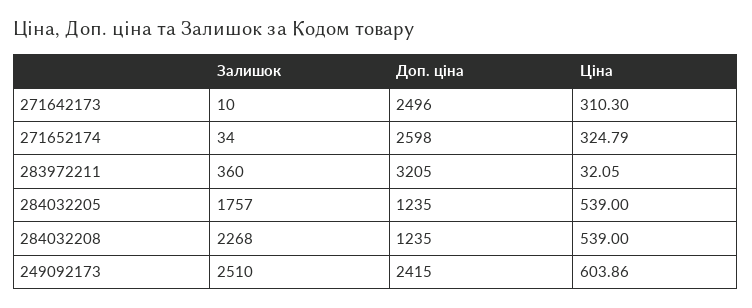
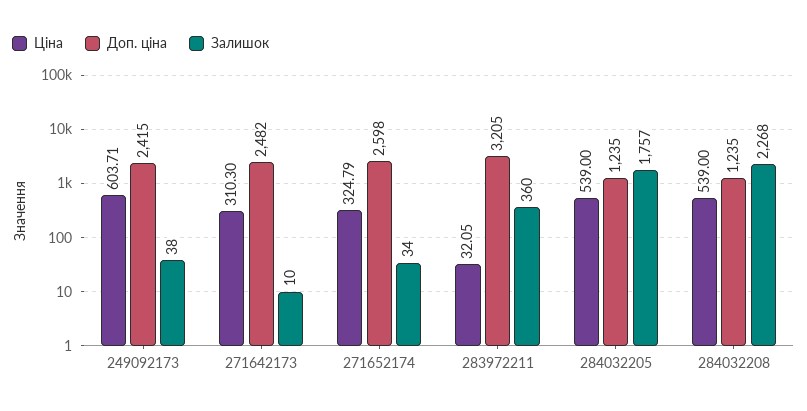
  {
    "Залишок": {
      "271642173": 10,
      "271652174": 34,
      "283972211": 360,
      "284032205": 1757,
      "284032208": 2268,
-     "249092173": 2510
+     "249092173": 38
    },
    "Доп. ціна": {
-     "271642173": 2496,
+     "271642173": 2482,
      "271652174": 2598,
      "283972211": 3205,
      "284032205": 1235,
      "284032208": 1235,
      "249092173": 2415
    },
    "Ціна": {
      "271642173": 310.3,
      "271652174": 324.79,
      "283972211": 32.05,
      "284032205": 539,
      "284032208": 539,
-     "249092173": 603.86
+     "249092173": 603.71
    }
  }

